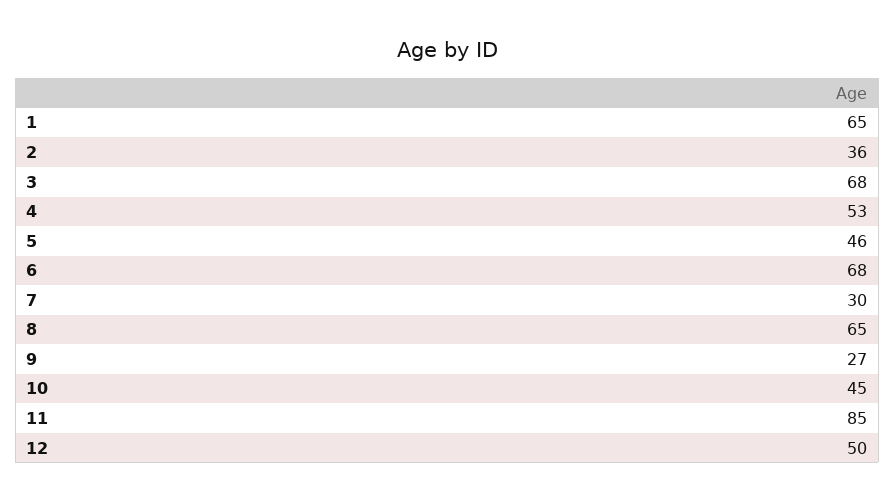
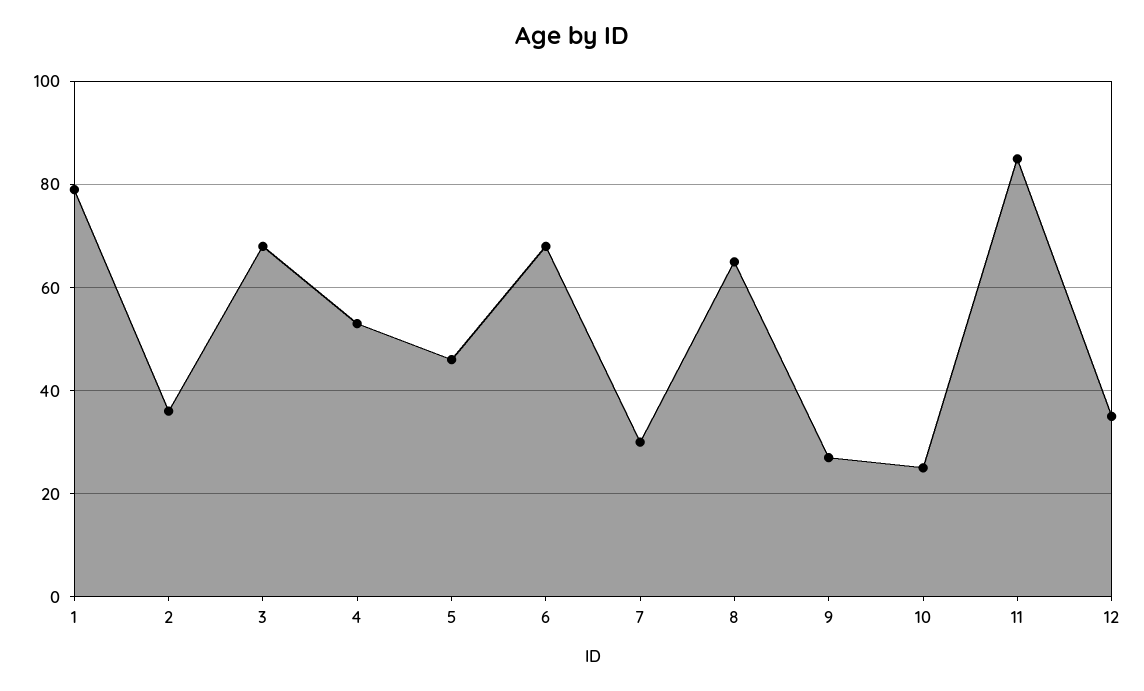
  {
-   "1": 65,
+   "1": 80,
    "2": 36,
    "3": 68,
    "4": 53,
    "5": 46,
    "6": 68,
    "7": 30,
    "8": 65,
    "9": 27,
-   "10": 45,
+   "10": 25,
    "11": 85,
-   "12": 50
+   "12": 35
  }

